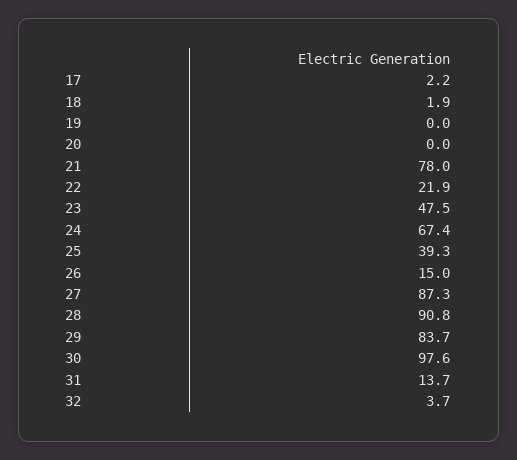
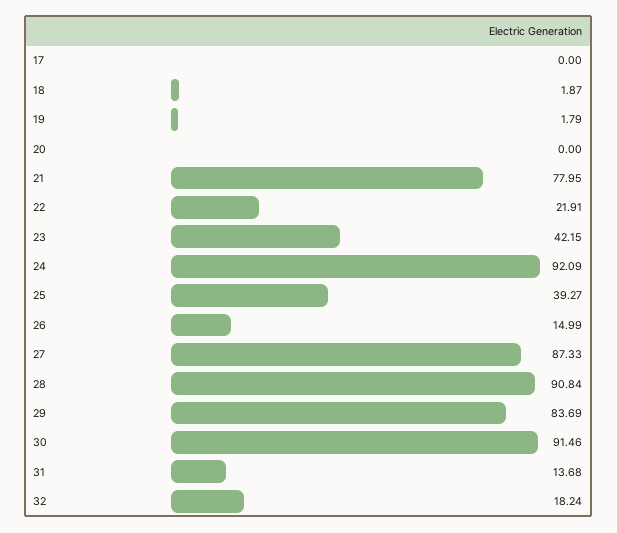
  {
-   "17": 2.2,
+   "17": 0,
    "18": 1.87,
-   "19": 0,
+   "19": 1.79,
    "20": 0,
    "21": 77.95,
    "22": 21.91,
-   "23": 47.5,
+   "23": 42.15,
-   "24": 67.4,
+   "24": 92.09,
    "25": 39.27,
    "26": 14.99,
    "27": 87.33,
    "28": 90.84,
    "29": 83.69,
-   "30": 97.6,
+   "30": 91.46,
    "31": 13.68,
-   "32": 3.7
+   "32": 18.24
  }

